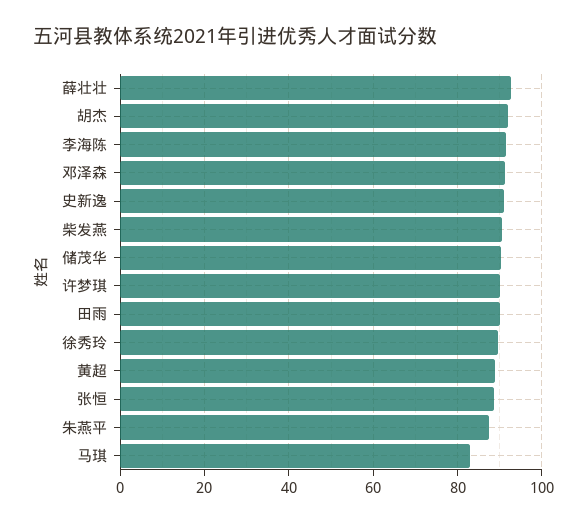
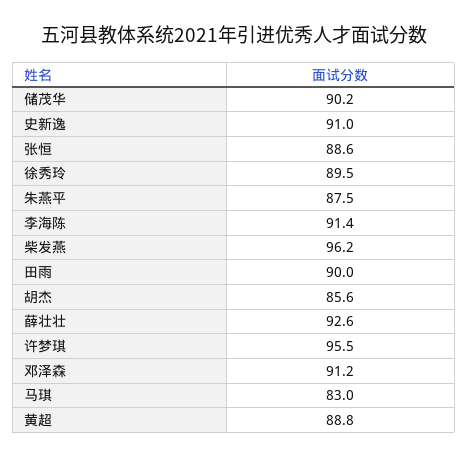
  {
    "薛壮壮": 92.6,
-   "胡杰": 92,
+   "胡杰": 85.6,
    "李海陈": 91.4,
    "邓泽森": 91.2,
    "史新逸": 91,
-   "柴发燕": 90,
+   "柴发燕": 96.2,
    "储茂华": 90.2,
-   "许梦琪": 90,
+   "许梦琪": 95.5,
    "田雨": 90,
    "徐秀玲": 89.5,
    "黄超": 88.8,
    "张恒": 88.6,
    "朱燕平": 87.5,
    "马琪": 83
  }

